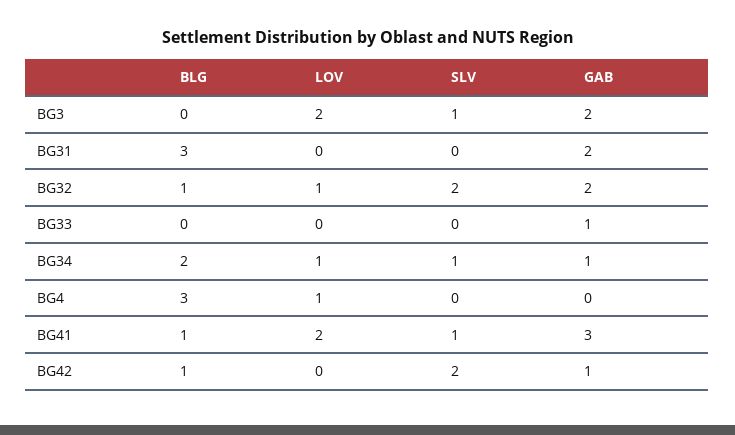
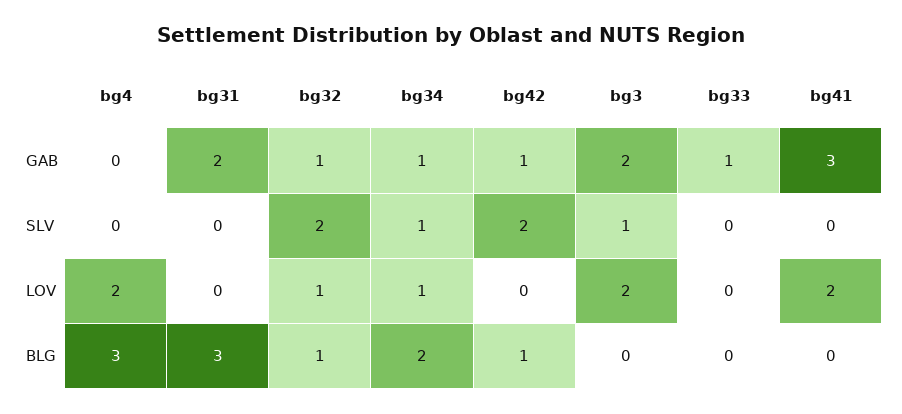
  {
    "BLG": {
      "BG3": 0,
      "BG31": 3,
      "BG32": 1,
      "BG33": 0,
      "BG34": 2,
      "BG4": 3,
-     "BG41": 1,
+     "BG41": 0,
      "BG42": 1
    },
    "LOV": {
      "BG3": 2,
      "BG31": 0,
      "BG32": 1,
      "BG33": 0,
      "BG34": 1,
-     "BG4": 1,
+     "BG4": 2,
      "BG41": 2,
      "BG42": 0
    },
    "SLV": {
      "BG3": 1,
      "BG31": 0,
      "BG32": 2,
      "BG33": 0,
      "BG34": 1,
      "BG4": 0,
-     "BG41": 1,
+     "BG41": 0,
      "BG42": 2
    },
    "GAB": {
      "BG3": 2,
      "BG31": 2,
-     "BG32": 2,
+     "BG32": 1,
      "BG33": 1,
      "BG34": 1,
      "BG4": 0,
      "BG41": 3,
      "BG42": 1
    }
  }

